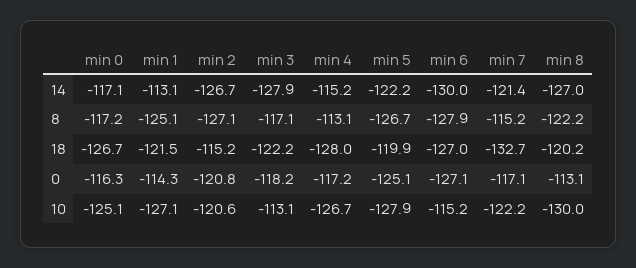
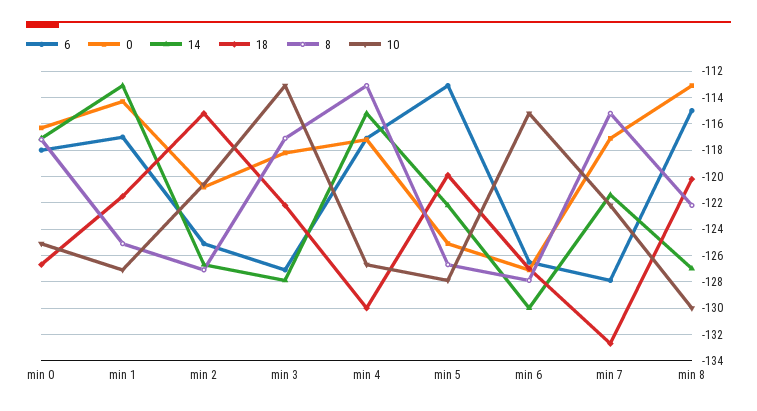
  {
    "14": {
      "min 0": -117.1,
      "min 1": -113.1,
      "min 2": -126.7,
      "min 3": -127.9,
      "min 4": -115.2,
      "min 5": -122.2,
      "min 6": -130,
      "min 7": -121.4,
      "min 8": -127
    },
    "8": {
      "min 0": -117.2,
      "min 1": -125.1,
      "min 2": -127.1,
      "min 3": -117.1,
      "min 4": -113.1,
      "min 5": -126.7,
      "min 6": -127.9,
      "min 7": -115.2,
      "min 8": -122.2
    },
    "18": {
      "min 0": -126.7,
      "min 1": -121.5,
      "min 2": -115.2,
      "min 3": -122.2,
-     "min 4": -128,
+     "min 4": -130,
      "min 5": -119.9,
      "min 6": -127,
      "min 7": -132.7,
      "min 8": -120.2
    },
    "0": {
      "min 0": -116.3,
      "min 1": -114.3,
      "min 2": -120.8,
      "min 3": -118.2,
      "min 4": -117.2,
      "min 5": -125.1,
      "min 6": -127.1,
      "min 7": -117.1,
      "min 8": -113.1
    },
    "10": {
      "min 0": -125.1,
      "min 1": -127.1,
      "min 2": -120.6,
      "min 3": -113.1,
      "min 4": -126.7,
      "min 5": -127.9,
      "min 6": -115.2,
      "min 7": -122.2,
      "min 8": -130
-   }
+   },
+   "6": {
+     "min 0": -118,
+     "min 1": -117,
+     "min 2": -125,
+     "min 3": -127,
+     "min 4": -117,
+     "min 5": -113,
+     "min 6": -126.5,
+     "min 7": -128,
+     "min 8": -115
+   }
  }

